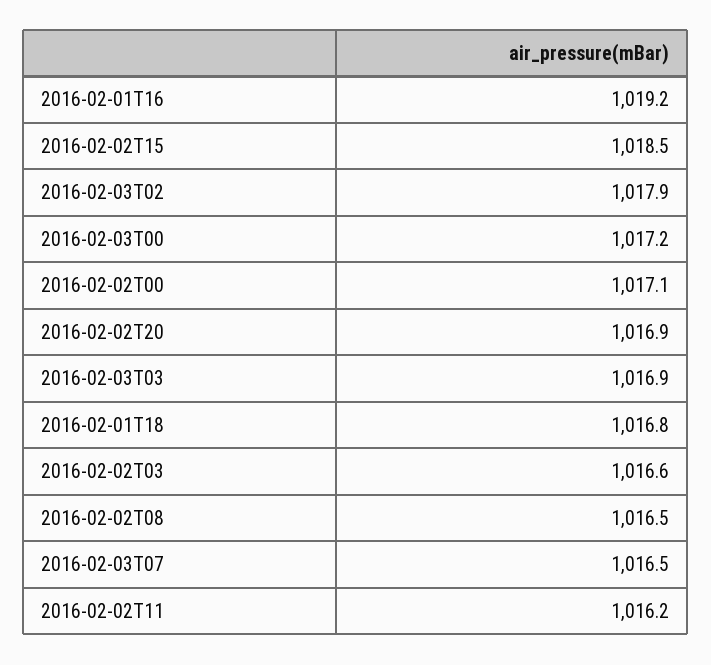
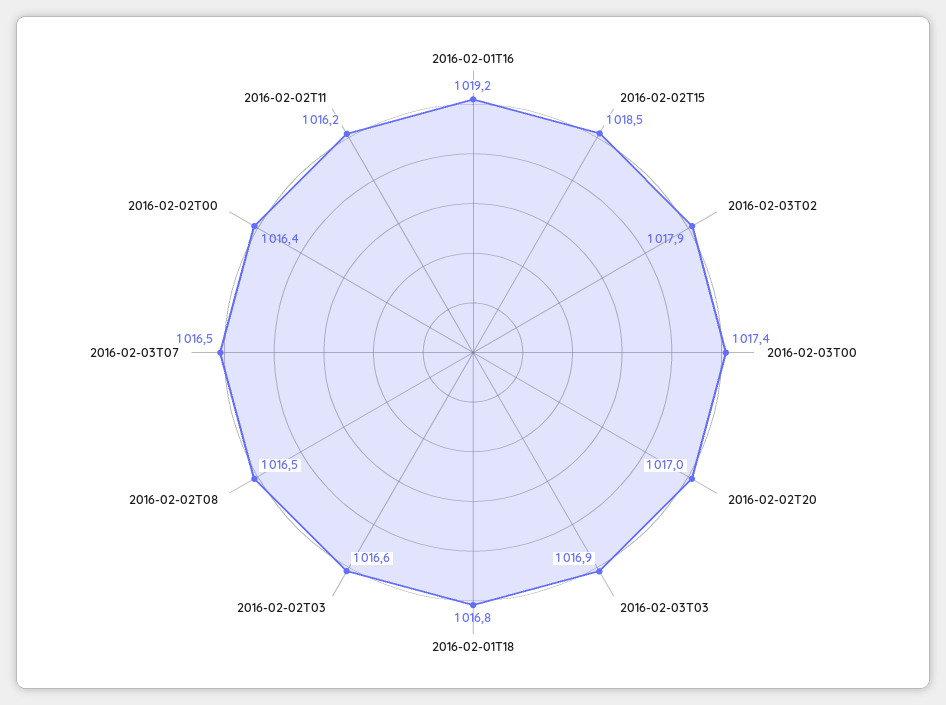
  {
    "2016-02-01T16": 1019.2,
    "2016-02-02T15": 1018.5,
    "2016-02-03T02": 1017.9,
-   "2016-02-03T00": 1017.2,
+   "2016-02-03T00": 1017.4,
-   "2016-02-02T00": 1017.1,
+   "2016-02-02T00": 1016.4,
-   "2016-02-02T20": 1016.9,
+   "2016-02-02T20": 1017,
    "2016-02-03T03": 1016.9,
    "2016-02-01T18": 1016.8,
    "2016-02-02T03": 1016.6,
    "2016-02-02T08": 1016.5,
    "2016-02-03T07": 1016.5,
    "2016-02-02T11": 1016.2
  }

